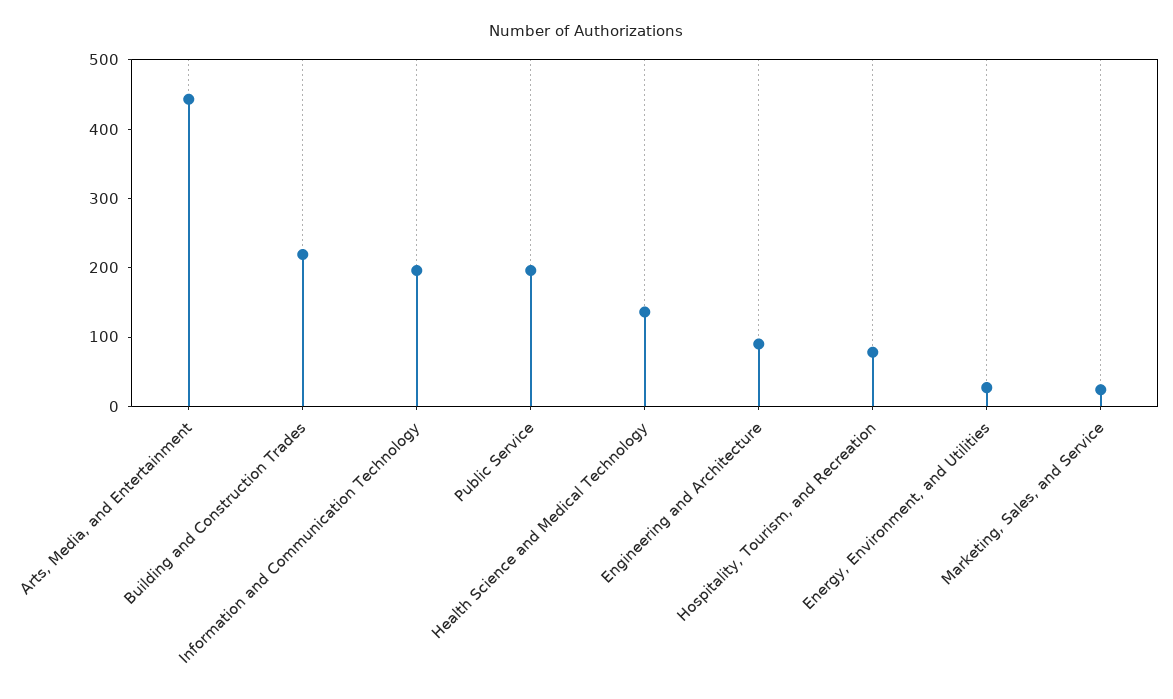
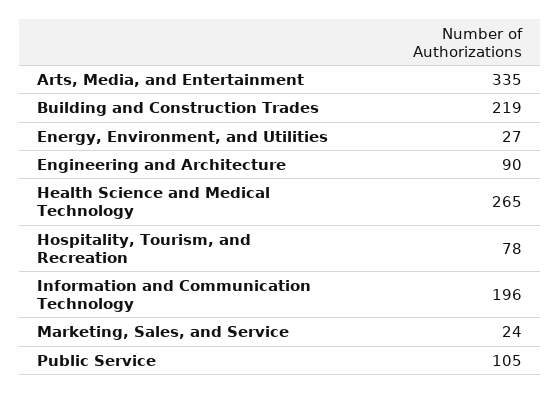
  {
-   "Arts, Media, and Entertainment": 440,
+   "Arts, Media, and Entertainment": 335,
    "Building and Construction Trades": 219,
    "Information and Communication Technology": 196,
-   "Public Service": 200,
+   "Public Service": 105,
-   "Health Science and Medical Technology": 140,
+   "Health Science and Medical Technology": 265,
    "Engineering and Architecture": 90,
    "Hospitality, Tourism, and Recreation": 78,
    "Energy, Environment, and Utilities": 27,
    "Marketing, Sales, and Service": 24
  }

